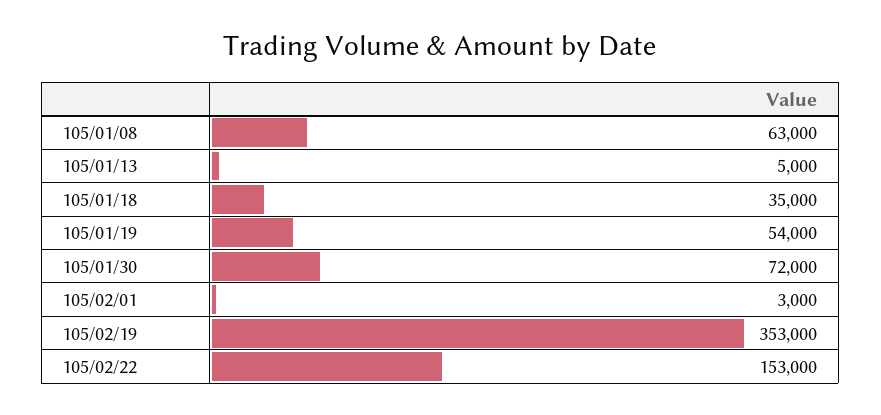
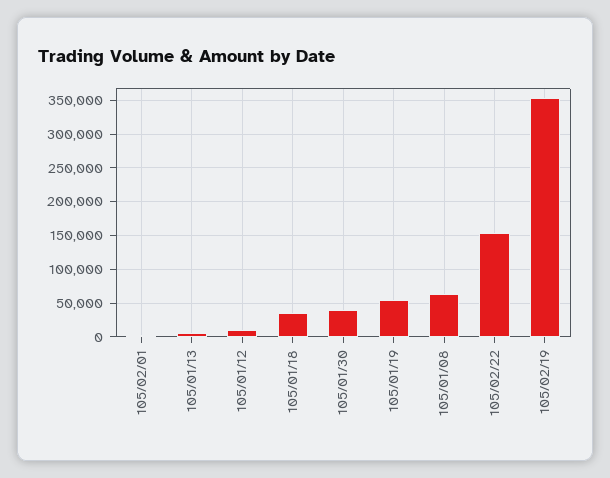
  {
    "105/01/08": 63000,
    "105/01/13": 5000,
    "105/01/18": 35000,
    "105/01/19": 54000,
-   "105/01/30": 72000,
+   "105/01/30": 40000,
    "105/02/01": 3000,
    "105/02/19": 353000,
-   "105/02/22": 153000
+   "105/02/22": 153000,
+   "105/01/12": 10000
  }

